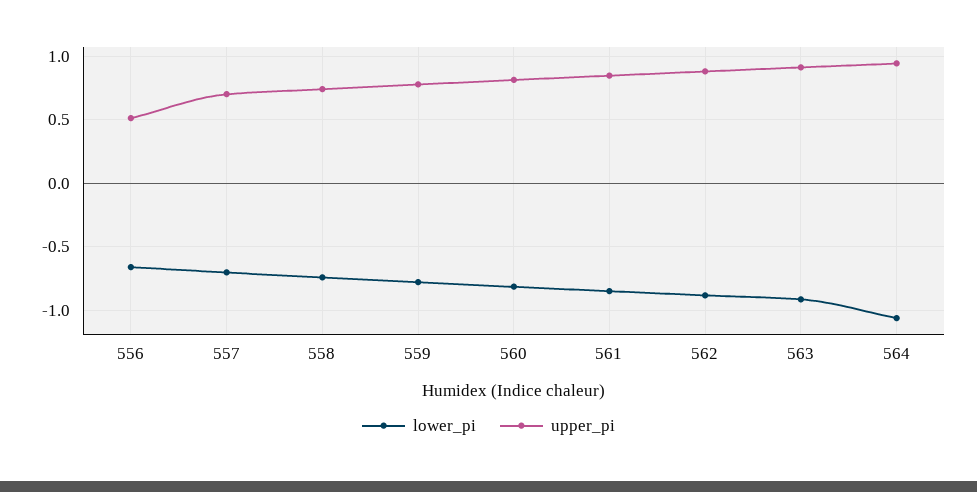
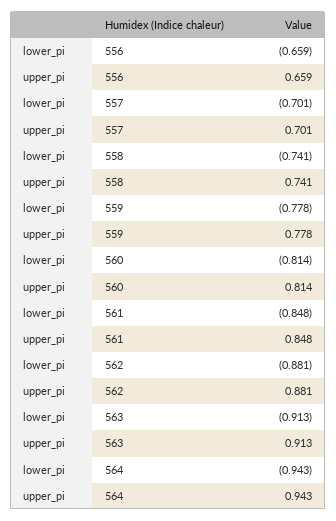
  {
    "lower_pi": {
      "556": -0.659,
      "557": -0.701,
      "558": -0.741,
      "559": -0.778,
      "560": -0.814,
      "561": -0.848,
      "562": -0.881,
      "563": -0.913,
-     "564": -1.05
+     "564": -0.943
    },
    "upper_pi": {
-     "556": 0.5,
+     "556": 0.659,
      "557": 0.701,
      "558": 0.741,
      "559": 0.778,
      "560": 0.814,
      "561": 0.848,
      "562": 0.881,
      "563": 0.913,
      "564": 0.943
    }
  }

